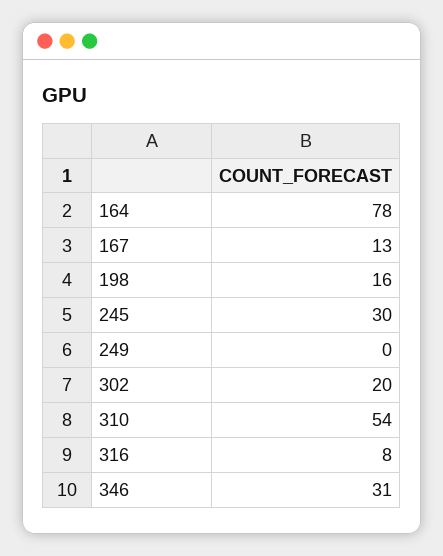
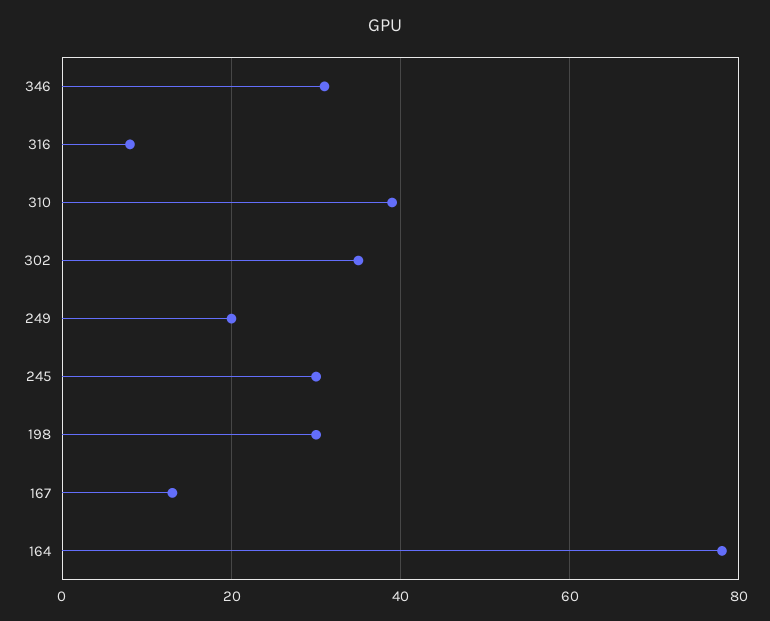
  {
    "164": 78,
    "167": 13,
-   "198": 16,
+   "198": 30,
    "245": 30,
-   "249": 0,
+   "249": 20,
-   "302": 20,
+   "302": 35,
-   "310": 54,
+   "310": 40,
    "316": 8,
    "346": 31
  }

